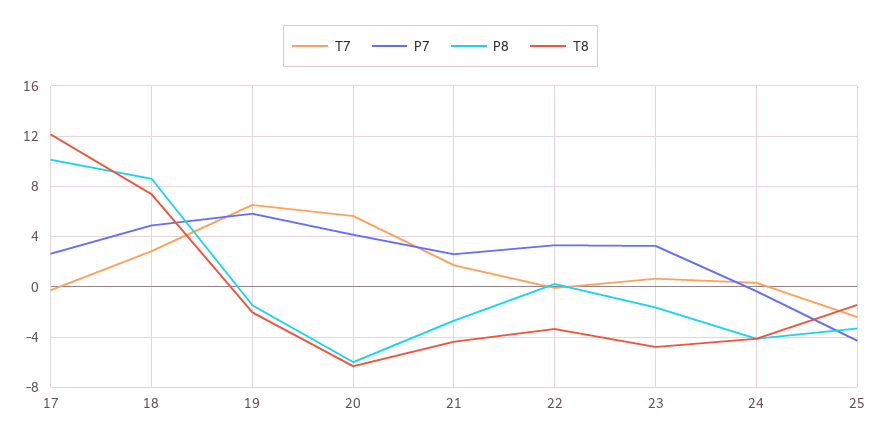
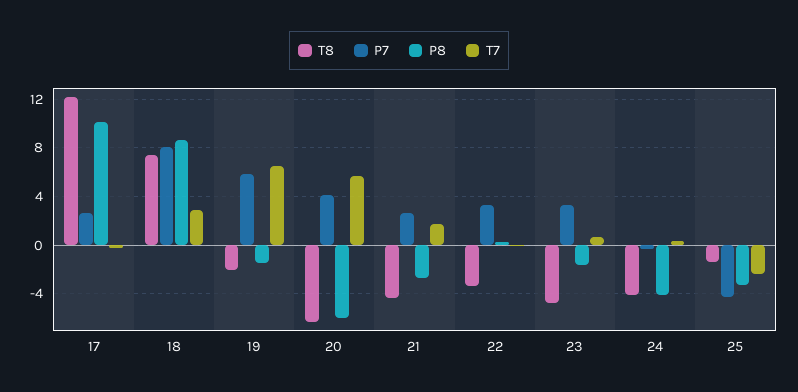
  {
    "T7": {
      "17": -0.5,
      "18": 3,
      "19": 6.5,
      "20": 5.5,
      "21": 1.5,
      "22": 0,
      "23": 0.5,
      "24": 0.5,
      "25": -2.5
    },
    "P7": {
      "17": 2.5,
-     "18": 5,
+     "18": 8,
      "19": 6,
      "20": 4,
      "21": 2.5,
      "22": 3.5,
      "23": 3.5,
      "24": -0.5,
      "25": -4.5
    },
    "P8": {
      "17": 10,
      "18": 8.5,
      "19": -1.5,
      "20": -6,
      "21": -2.5,
      "22": 0,
      "23": -1.5,
      "24": -4,
      "25": -3.5
    },
    "T8": {
      "17": 12,
      "18": 7.5,
      "19": -2,
      "20": -6.5,
      "21": -4.5,
      "22": -3.5,
      "23": -5,
      "24": -4,
      "25": -1.5
    }
  }

